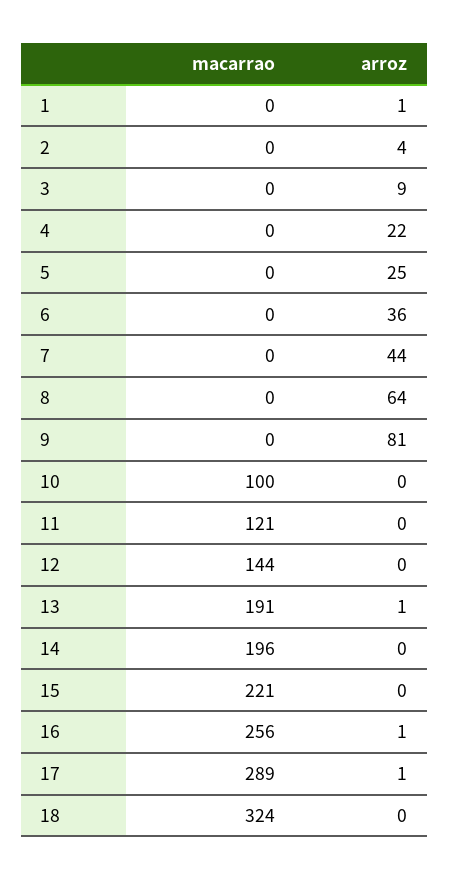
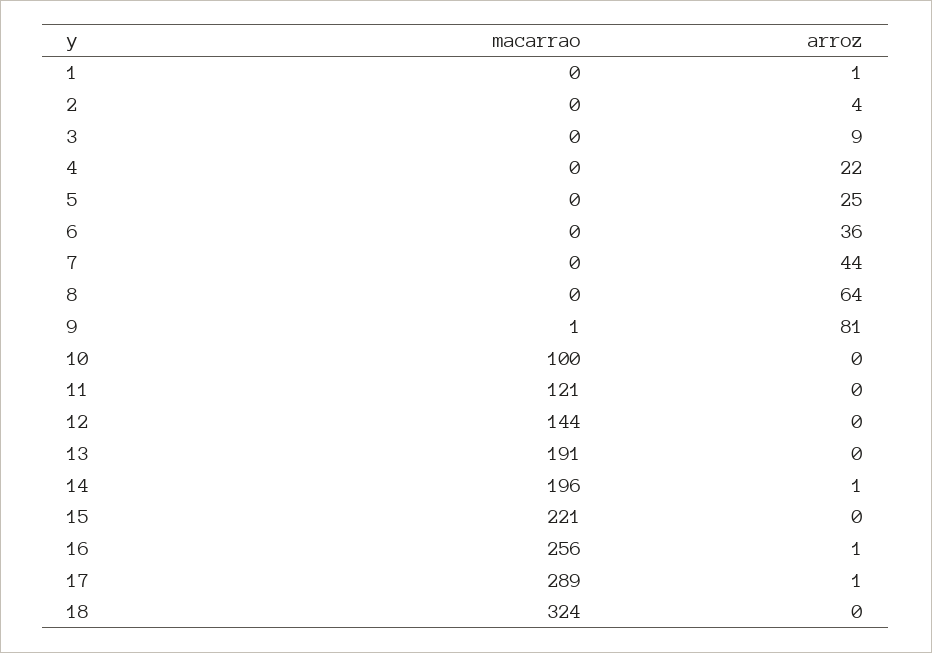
  {
    "macarrao": {
      "1": 0,
      "2": 0,
      "3": 0,
      "4": 0,
      "5": 0,
      "6": 0,
      "7": 0,
      "8": 0,
-     "9": 0,
+     "9": 1,
      "10": 100,
      "11": 121,
      "12": 144,
      "13": 191,
      "14": 196,
      "15": 221,
      "16": 256,
      "17": 289,
      "18": 324
    },
    "arroz": {
      "1": 1,
      "2": 4,
      "3": 9,
      "4": 22,
      "5": 25,
      "6": 36,
      "7": 44,
      "8": 64,
      "9": 81,
      "10": 0,
      "11": 0,
      "12": 0,
-     "13": 1,
+     "13": 0,
-     "14": 0,
+     "14": 1,
      "15": 0,
      "16": 1,
      "17": 1,
      "18": 0
    }
  }

